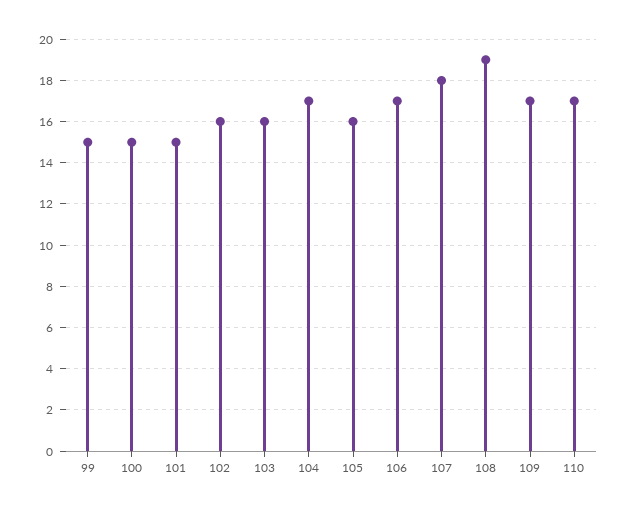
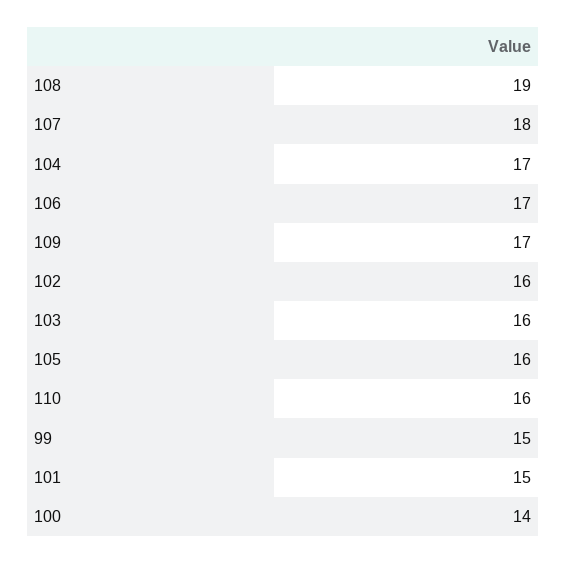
  {
    "99": 15,
-   "100": 15,
+   "100": 14,
    "101": 15,
    "102": 16,
    "103": 16,
    "104": 17,
    "105": 16,
    "106": 17,
    "107": 18,
    "108": 19,
    "109": 17,
-   "110": 17
+   "110": 16
  }

